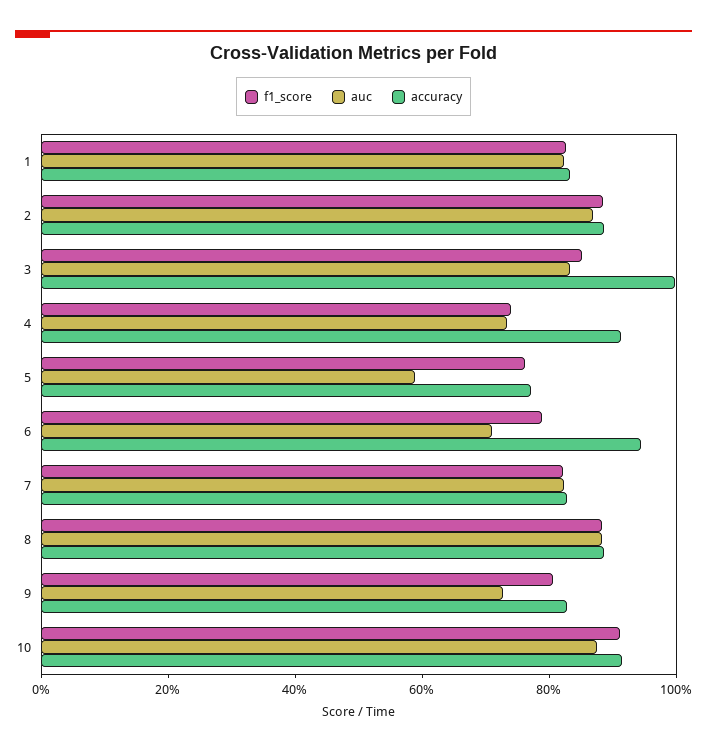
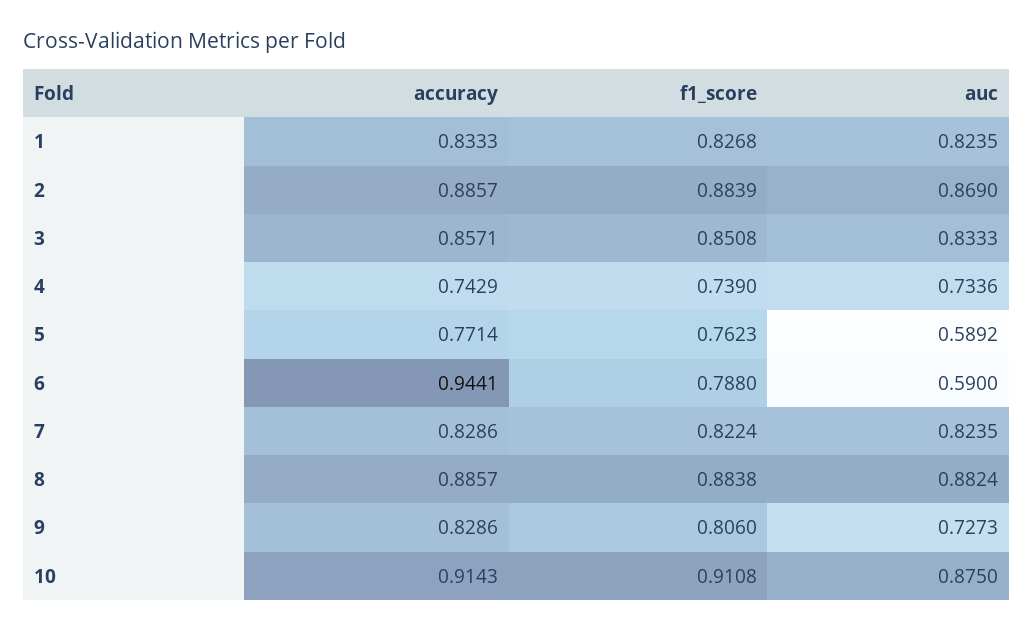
  {
    "f1_score": {
      "1": 0.8268,
      "2": 0.8839,
      "3": 0.8508,
      "4": 0.739,
      "5": 0.7623,
      "6": 0.788,
      "7": 0.8224,
      "8": 0.8838,
      "9": 0.806,
      "10": 0.9108
    },
    "auc": {
      "1": 0.8235,
      "2": 0.869,
      "3": 0.8333,
      "4": 0.7336,
      "5": 0.5892,
-     "6": 0.7,
+     "6": 0.59,
      "7": 0.8235,
      "8": 0.8824,
      "9": 0.7273,
      "10": 0.875
    },
    "accuracy": {
      "1": 0.8333,
      "2": 0.8857,
-     "3": 1,
+     "3": 0.8571,
-     "4": 0.9,
+     "4": 0.7429,
      "5": 0.7714,
      "6": 0.9441,
      "7": 0.8286,
      "8": 0.8857,
      "9": 0.8286,
      "10": 0.9143
    }
  }

